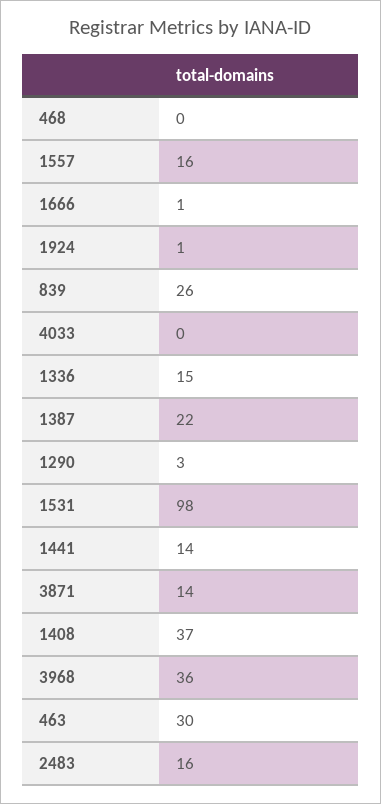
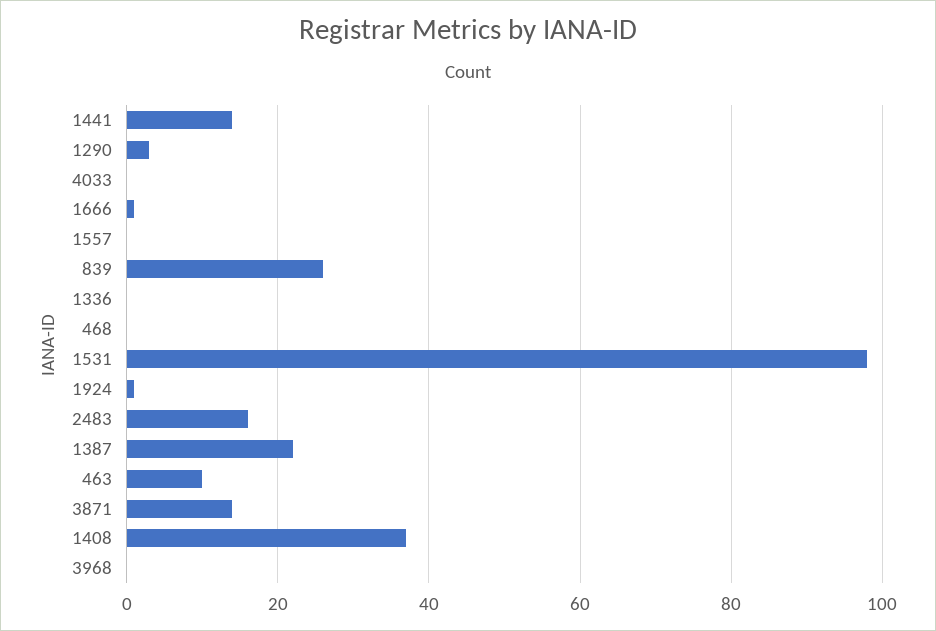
  {
    "468": 0,
-   "1557": 16,
+   "1557": 0,
    "1666": 1,
    "1924": 1,
    "839": 26,
    "4033": 0,
-   "1336": 15,
+   "1336": 0,
    "1387": 22,
    "1290": 3,
    "1531": 98,
    "1441": 14,
    "3871": 14,
    "1408": 37,
-   "3968": 36,
+   "3968": 0,
-   "463": 30,
+   "463": 10,
    "2483": 16
  }

